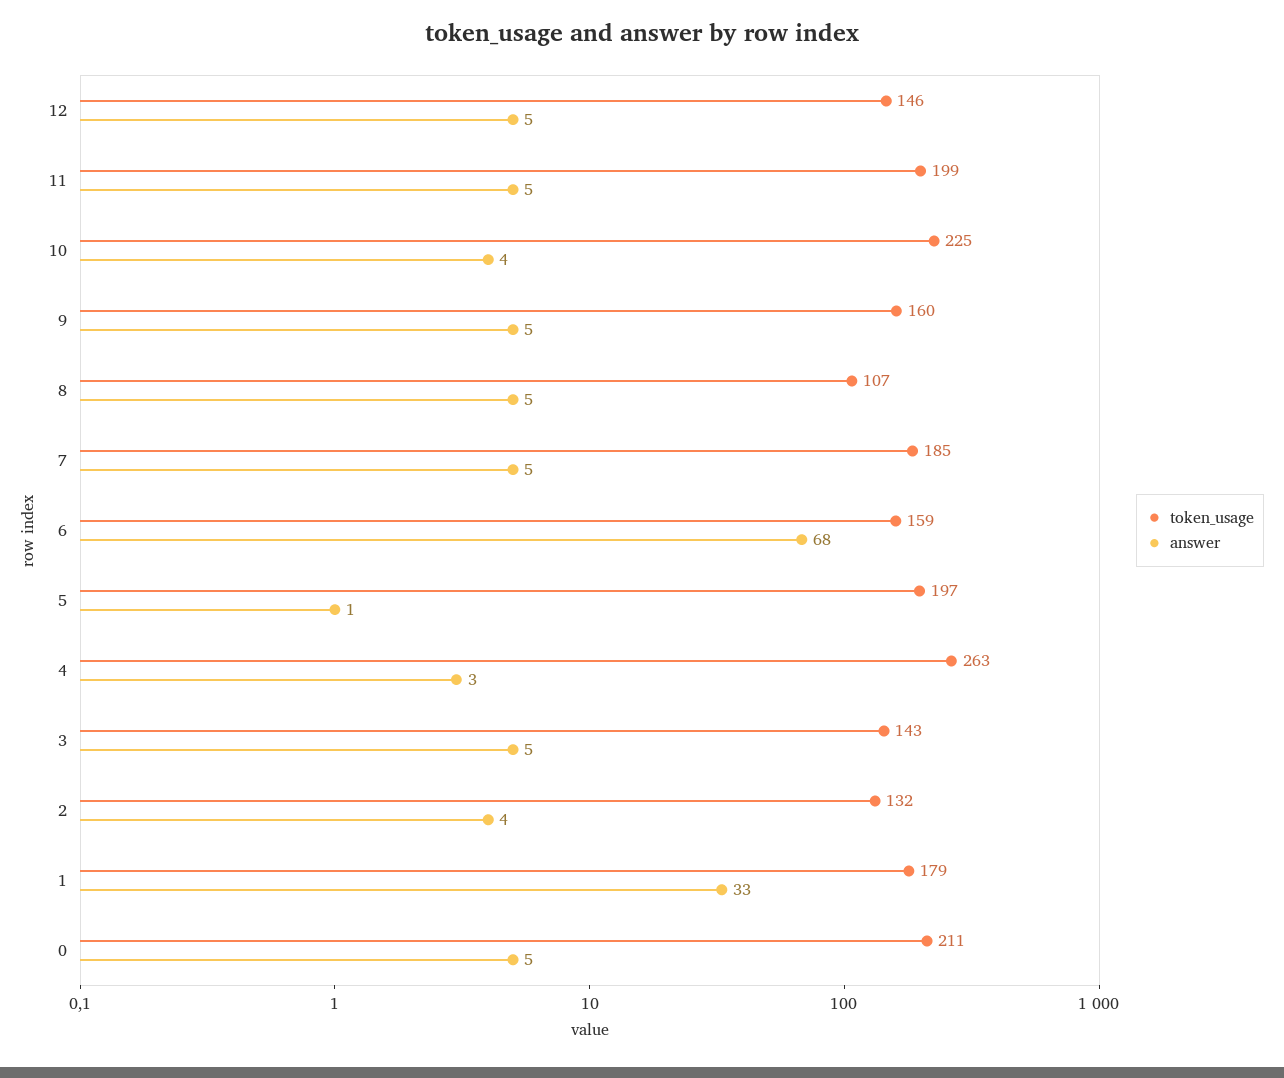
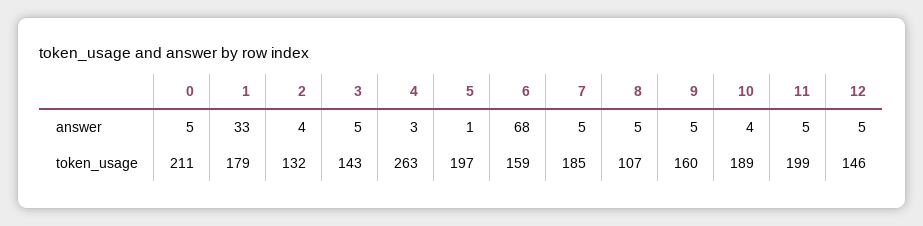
  {
    "token_usage": {
      "12": 146,
      "11": 199,
-     "10": 225,
+     "10": 189,
      "9": 160,
      "8": 107,
      "7": 185,
      "6": 159,
      "5": 197,
      "4": 263,
      "3": 143,
      "2": 132,
      "1": 179,
      "0": 211
    },
    "answer": {
      "12": 5,
      "11": 5,
      "10": 4,
      "9": 5,
      "8": 5,
      "7": 5,
      "6": 68,
      "5": 1,
      "4": 3,
      "3": 5,
      "2": 4,
      "1": 33,
      "0": 5
    }
  }

